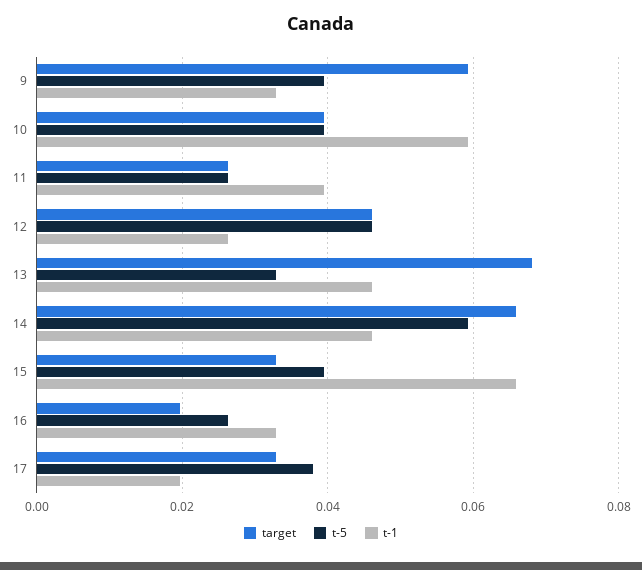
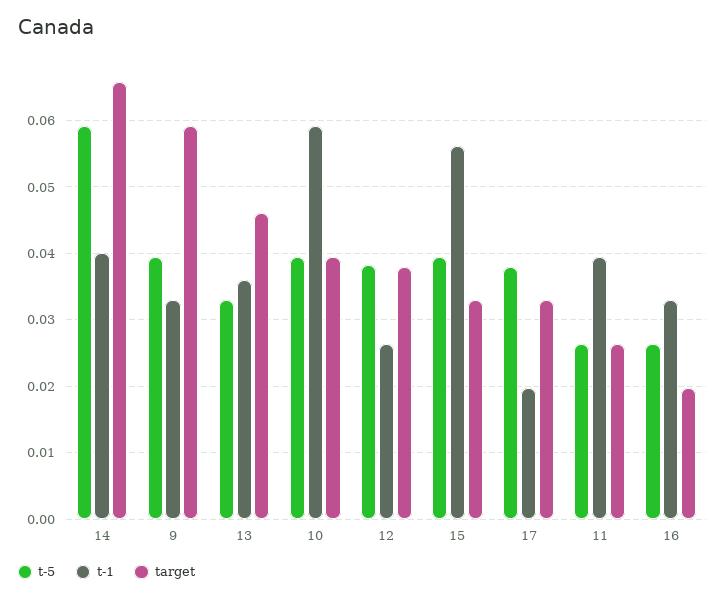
  {
    "target": {
      "9": 0.059,
      "10": 0.04,
      "11": 0.026,
-     "12": 0.046,
+     "12": 0.038,
-     "13": 0.068,
+     "13": 0.046,
      "14": 0.066,
      "15": 0.033,
      "16": 0.02,
      "17": 0.033
    },
    "t-5": {
      "9": 0.04,
      "10": 0.04,
      "11": 0.026,
-     "12": 0.046,
+     "12": 0.038,
      "13": 0.033,
      "14": 0.059,
      "15": 0.04,
      "16": 0.026,
      "17": 0.038
    },
    "t-1": {
      "9": 0.033,
      "10": 0.059,
      "11": 0.04,
      "12": 0.026,
-     "13": 0.046,
+     "13": 0.036,
-     "14": 0.046,
+     "14": 0.04,
-     "15": 0.066,
+     "15": 0.056,
      "16": 0.033,
      "17": 0.02
    }
  }

